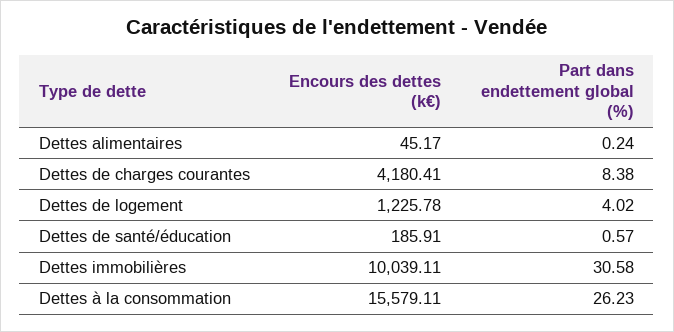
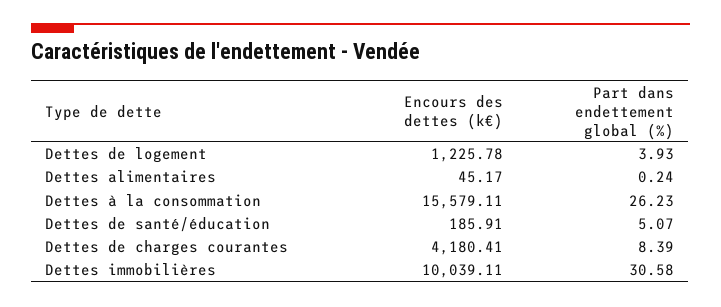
  {
    "Encours des dettes (k€)": {
      "Dettes alimentaires": 45.17,
      "Dettes de charges courantes": 4180.41,
      "Dettes de logement": 1225.78,
      "Dettes de santé/éducation": 185.91,
      "Dettes immobilières": 10039.11,
      "Dettes à la consommation": 15579.11
    },
    "Part dans endettement global (%)": {
      "Dettes alimentaires": 0.24,
-     "Dettes de charges courantes": 8.38,
+     "Dettes de charges courantes": 8.39,
-     "Dettes de logement": 4.02,
+     "Dettes de logement": 3.93,
-     "Dettes de santé/éducation": 0.57,
+     "Dettes de santé/éducation": 5.07,
      "Dettes immobilières": 30.58,
      "Dettes à la consommation": 26.23
    }
  }

